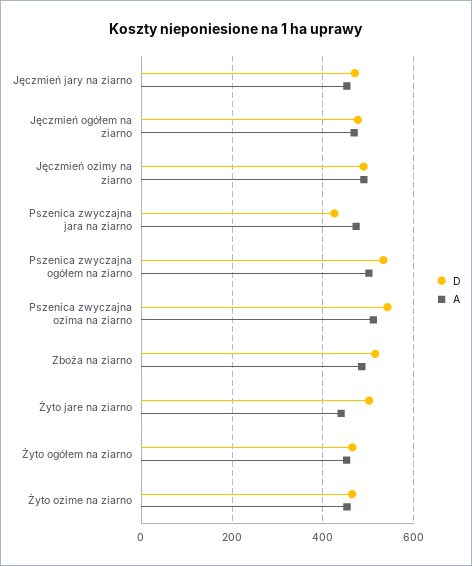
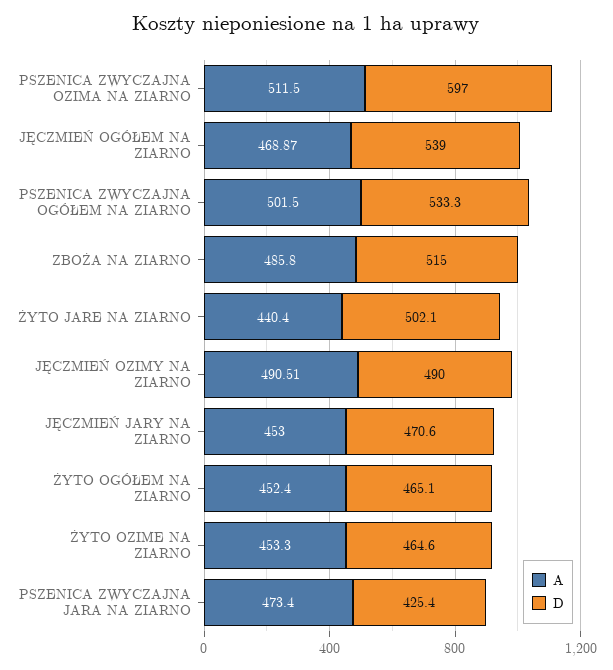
  {
    "D": {
      "Jęczmień jary na ziarno": 470.6,
-     "Jęczmień ogółem na ziarno": 480,
+     "Jęczmień ogółem na ziarno": 539,
      "Jęczmień ozimy na ziarno": 490,
      "Pszenica zwyczajna jara na ziarno": 425.4,
      "Pszenica zwyczajna ogółem na ziarno": 533.3,
-     "Pszenica zwyczajna ozima na ziarno": 540,
+     "Pszenica zwyczajna ozima na ziarno": 597,
      "Zboża na ziarno": 515,
      "Żyto jare na ziarno": 502.1,
      "Żyto ogółem na ziarno": 465.1,
      "Żyto ozime na ziarno": 464.6
    },
    "A": {
      "Jęczmień jary na ziarno": 453,
      "Jęczmień ogółem na ziarno": 468.87,
      "Jęczmień ozimy na ziarno": 490.51,
      "Pszenica zwyczajna jara na ziarno": 473.4,
      "Pszenica zwyczajna ogółem na ziarno": 501.5,
      "Pszenica zwyczajna ozima na ziarno": 511.5,
      "Zboża na ziarno": 485.8,
      "Żyto jare na ziarno": 440.4,
      "Żyto ogółem na ziarno": 452.4,
      "Żyto ozime na ziarno": 453.3
    }
  }

